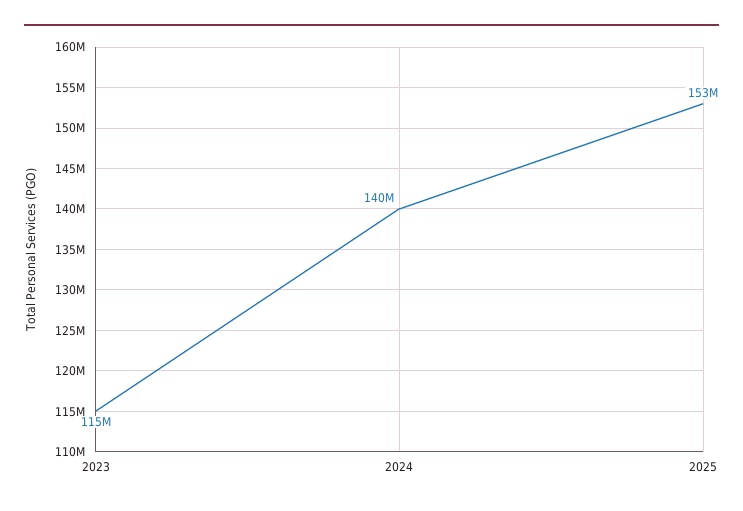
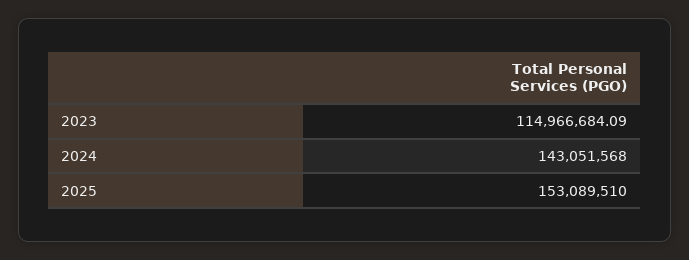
  {
    "2023": 114966684.09,
-   "2024": 140000000,
+   "2024": 143051568,
    "2025": 153089510
  }

